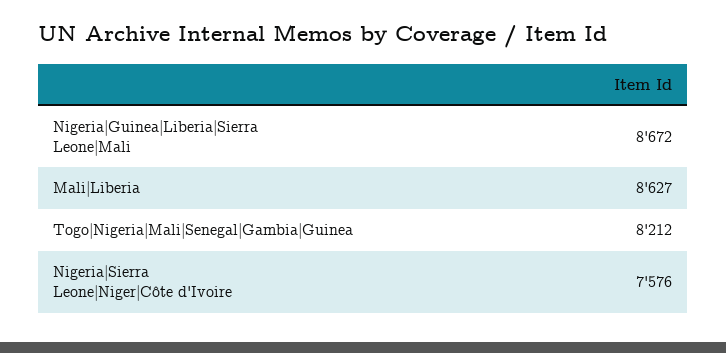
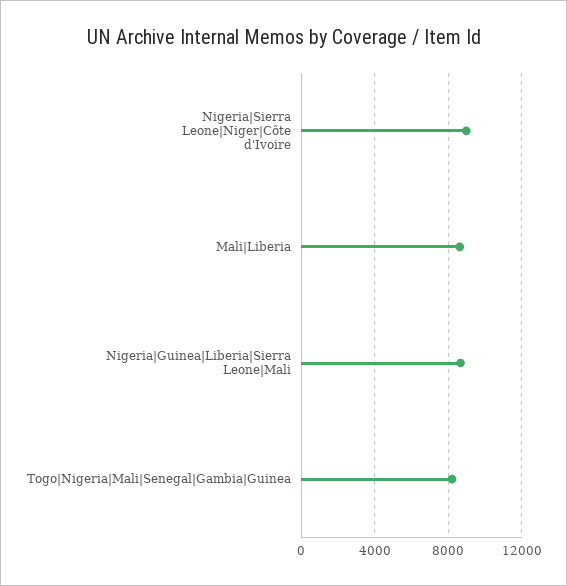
  {
    "Nigeria|Guinea|Liberia|Sierra Leone|Mali": 8672,
    "Mali|Liberia": 8627,
    "Togo|Nigeria|Mali|Senegal|Gambia|Guinea": 8212,
-   "Nigeria|Sierra Leone|Niger|Côte d'Ivoire": 7576
+   "Nigeria|Sierra Leone|Niger|Côte d'Ivoire": 9000
  }

